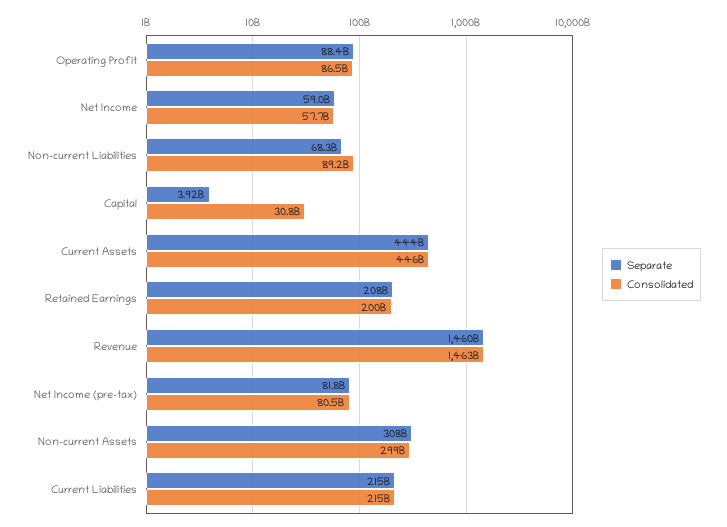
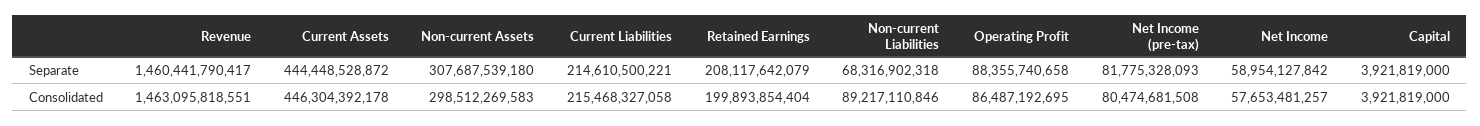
  {
    "Separate": {
      "Operating Profit": 88355740658,
      "Net Income": 58954127842,
      "Non-current Liabilities": 68316902318,
      "Capital": 3921819000,
      "Current Assets": 444448528872,
      "Retained Earnings": 208117642079,
      "Revenue": 1460441790417,
      "Net Income (pre-tax)": 81775328093,
      "Non-current Assets": 307687539180,
      "Current Liabilities": 214610500221
    },
    "Consolidated": {
      "Operating Profit": 86487192695,
      "Net Income": 57653481257,
      "Non-current Liabilities": 89217110846,
-     "Capital": 30800000000,
+     "Capital": 3921819000,
      "Current Assets": 446304392178,
      "Retained Earnings": 199893854404,
      "Revenue": 1463095818551,
      "Net Income (pre-tax)": 80474681508,
      "Non-current Assets": 298512269583,
      "Current Liabilities": 215468327058
    }
  }

